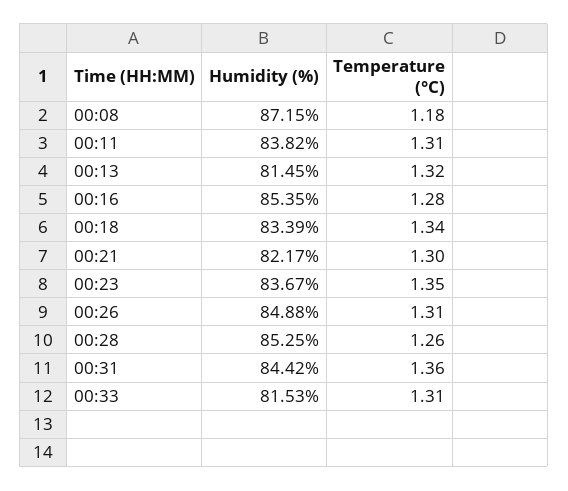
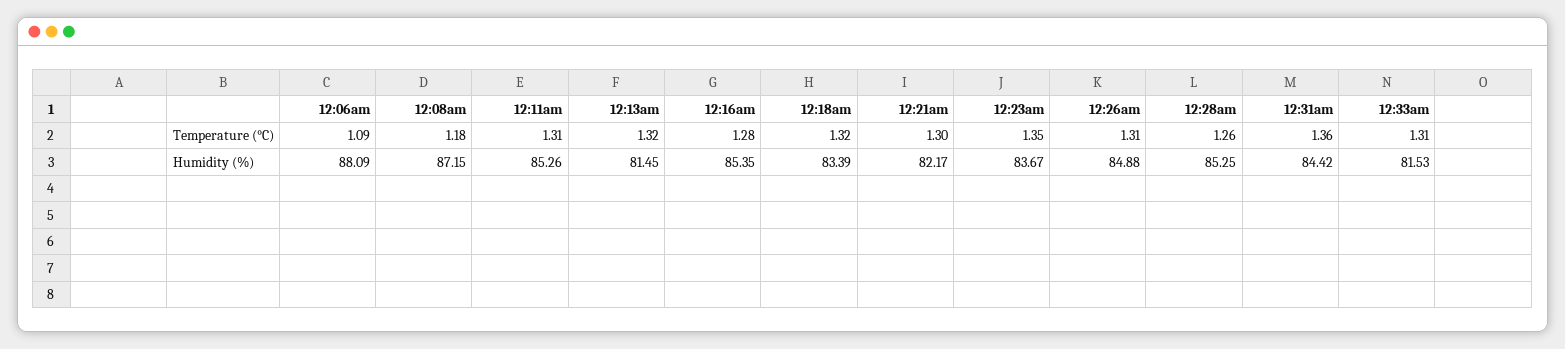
  {
    "Humidity (%)": {
      "00:08": 87.15,
-     "00:11": 83.82,
+     "00:11": 85.26,
      "00:13": 81.45,
      "00:16": 85.35,
      "00:18": 83.39,
      "00:21": 82.17,
      "00:23": 83.67,
      "00:26": 84.88,
      "00:28": 85.25,
      "00:31": 84.42,
-     "00:33": 81.53
+     "00:33": 81.53,
+     "12:06am": 88.09
    },
    "Temperature (°C)": {
      "00:08": 1.18,
      "00:11": 1.31,
      "00:13": 1.32,
      "00:16": 1.28,
-     "00:18": 1.34,
+     "00:18": 1.32,
      "00:21": 1.3,
      "00:23": 1.35,
      "00:26": 1.31,
      "00:28": 1.26,
      "00:31": 1.36,
-     "00:33": 1.31
+     "00:33": 1.31,
+     "12:06am": 1.09
    }
  }

